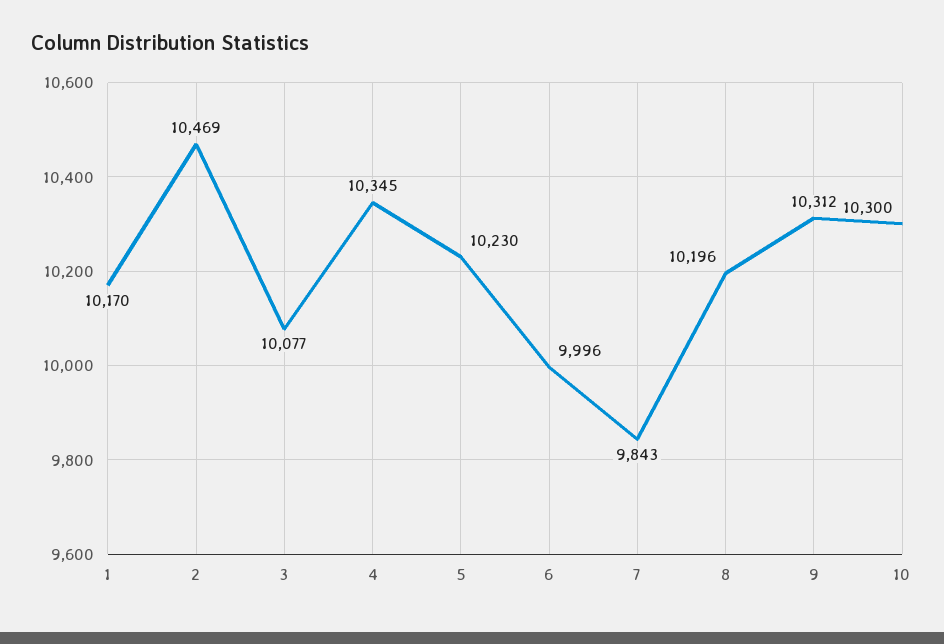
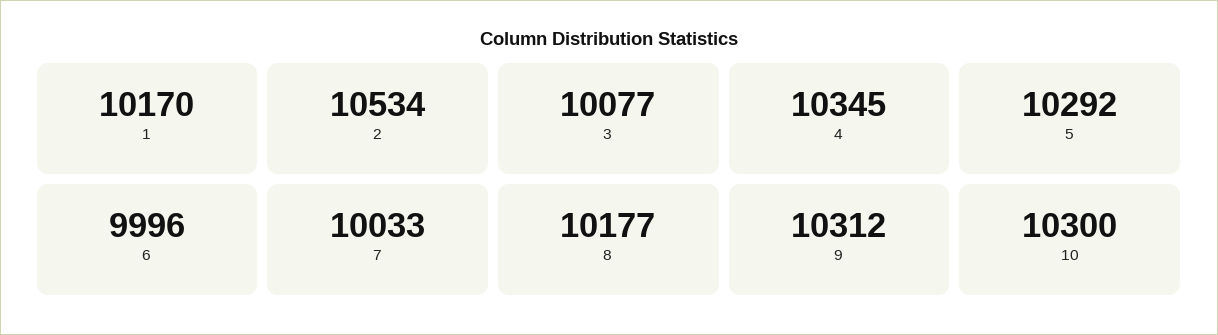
  {
    "1": 10170,
-   "2": 10469,
+   "2": 10534,
    "3": 10077,
    "4": 10345,
-   "5": 10230,
+   "5": 10292,
    "6": 9996,
-   "7": 9843,
+   "7": 10033,
-   "8": 10196,
+   "8": 10177,
    "9": 10312,
    "10": 10300
  }

